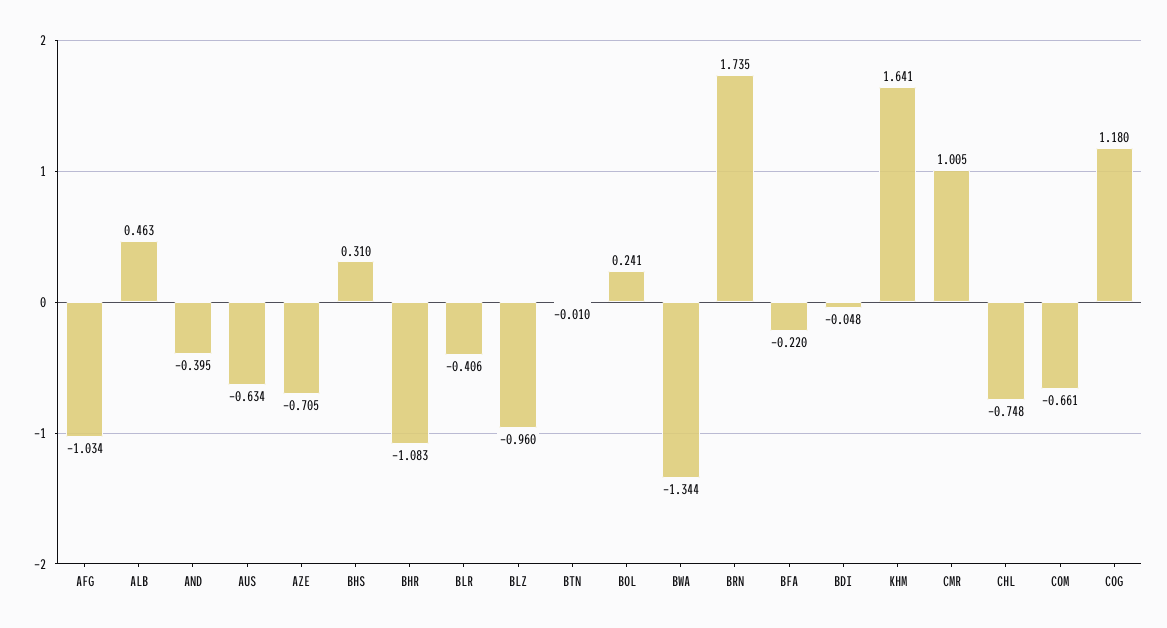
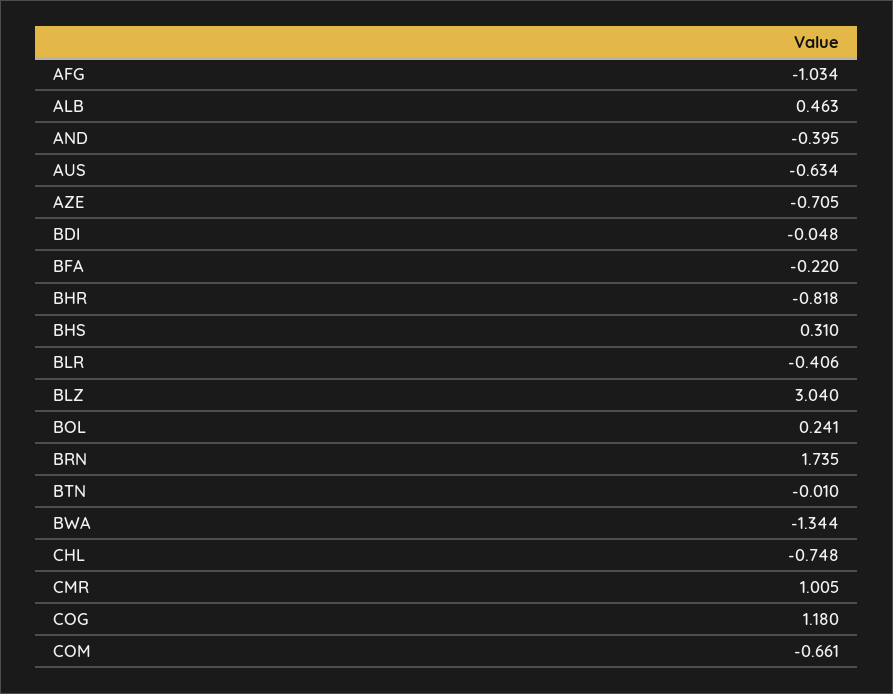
  {
    "AFG": -1.034,
    "ALB": 0.463,
    "AND": -0.395,
    "AUS": -0.634,
    "AZE": -0.705,
    "BHS": 0.31,
-   "BHR": -1.083,
+   "BHR": -0.818,
    "BLR": -0.406,
-   "BLZ": -0.96,
+   "BLZ": 3.04,
    "BTN": -0.01,
    "BOL": 0.241,
    "BWA": -1.344,
    "BRN": 1.735,
    "BFA": -0.22,
    "BDI": -0.048,
-   "KHM": 1.641,
    "CMR": 1.005,
    "CHL": -0.748,
    "COM": -0.661,
    "COG": 1.18
  }

